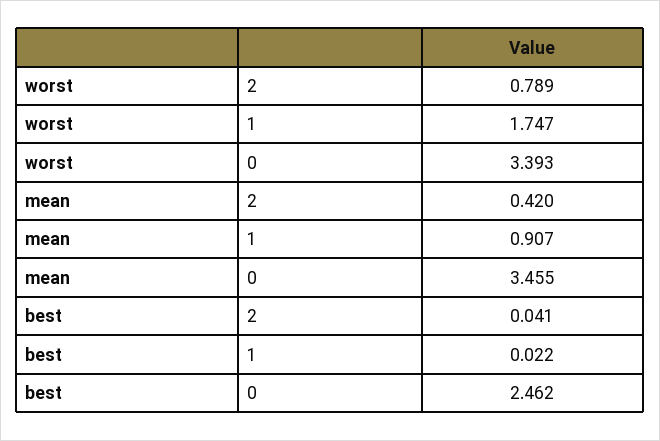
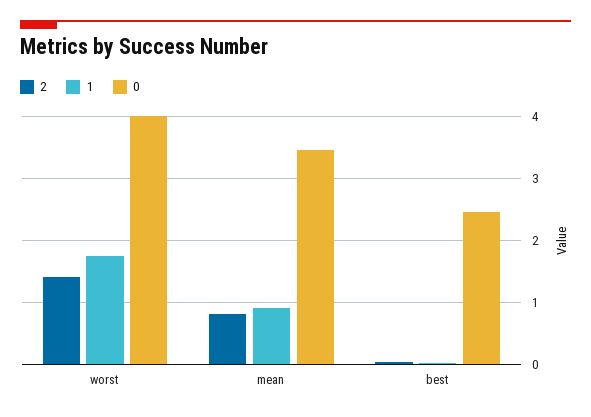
  {
    "2": {
-     "worst": 0.789,
+     "worst": 1.4,
-     "mean": 0.42,
+     "mean": 0.8,
      "best": 0.041
    },
    "1": {
      "worst": 1.747,
      "mean": 0.907,
      "best": 0.022
    },
    "0": {
-     "worst": 3.393,
+     "worst": 4,
      "mean": 3.455,
      "best": 2.462
    }
  }

